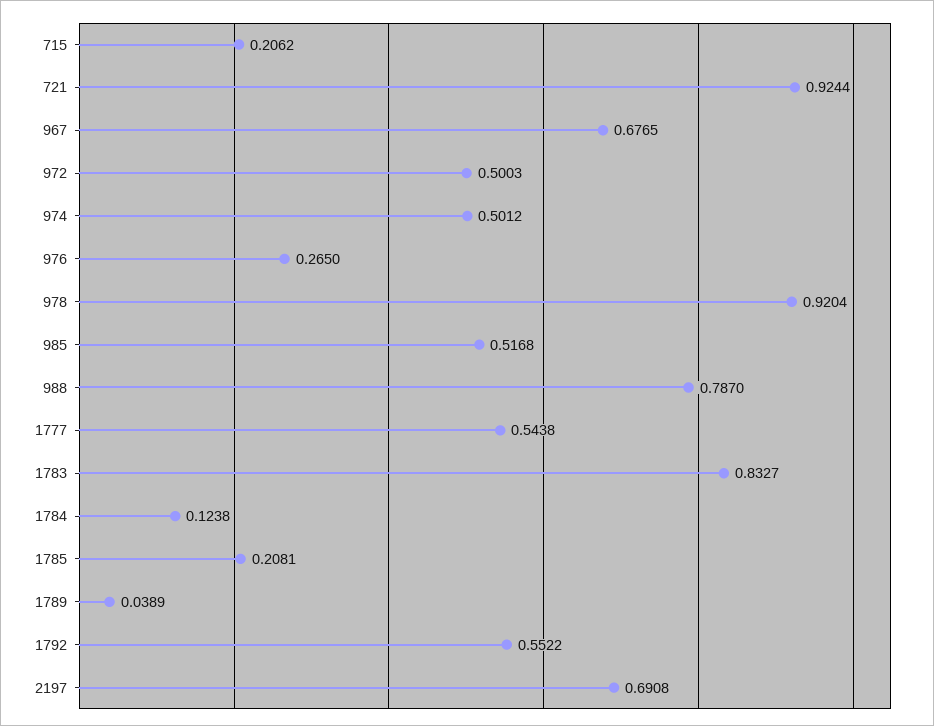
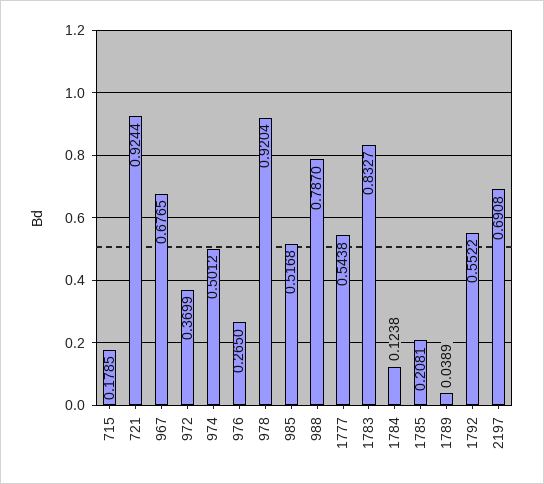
  {
-   "715": 0.2062,
+   "715": 0.1785,
    "721": 0.9244,
    "967": 0.6765,
-   "972": 0.5003,
+   "972": 0.3699,
    "974": 0.5012,
    "976": 0.265,
    "978": 0.9204,
    "985": 0.5168,
    "988": 0.787,
    "1777": 0.5438,
    "1783": 0.8327,
    "1784": 0.1238,
    "1785": 0.2081,
    "1789": 0.0389,
    "1792": 0.5522,
    "2197": 0.6908
  }

